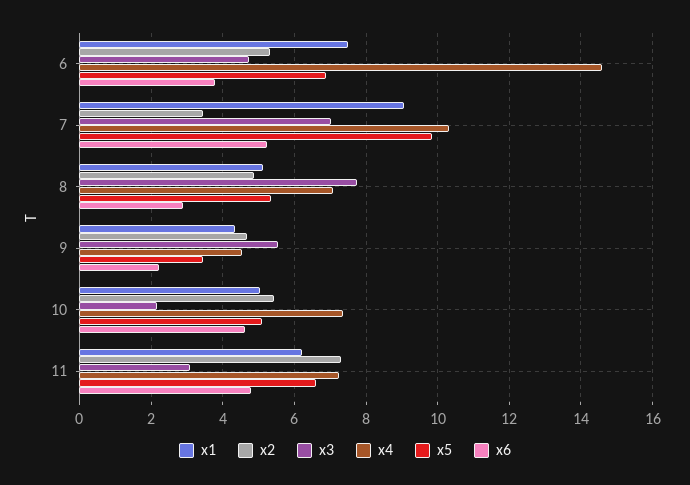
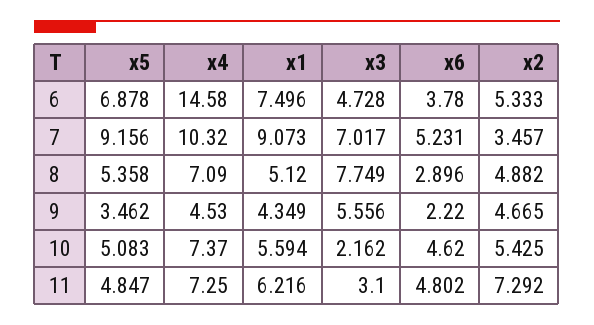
  {
    "x1": {
      "6": 7.496,
      "7": 9.073,
      "8": 5.12,
      "9": 4.349,
-     "10": 5,
+     "10": 5.594,
      "11": 6.216
    },
    "x2": {
      "6": 5.333,
      "7": 3.457,
      "8": 4.882,
      "9": 4.665,
      "10": 5.425,
      "11": 7.292
    },
    "x3": {
      "6": 4.728,
      "7": 7.017,
      "8": 7.749,
      "9": 5.556,
      "10": 2.162,
      "11": 3.1
    },
    "x4": {
      "6": 14.58,
      "7": 10.32,
      "8": 7.09,
      "9": 4.53,
      "10": 7.37,
      "11": 7.25
    },
    "x5": {
      "6": 6.878,
-     "7": 9.8,
+     "7": 9.156,
      "8": 5.358,
      "9": 3.462,
      "10": 5.083,
-     "11": 6.6
+     "11": 4.847
    },
    "x6": {
      "6": 3.78,
      "7": 5.231,
      "8": 2.896,
      "9": 2.22,
      "10": 4.62,
      "11": 4.802
    }
  }

